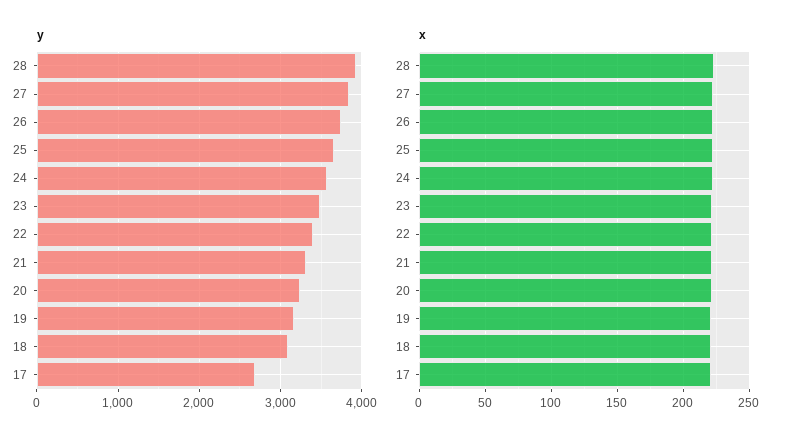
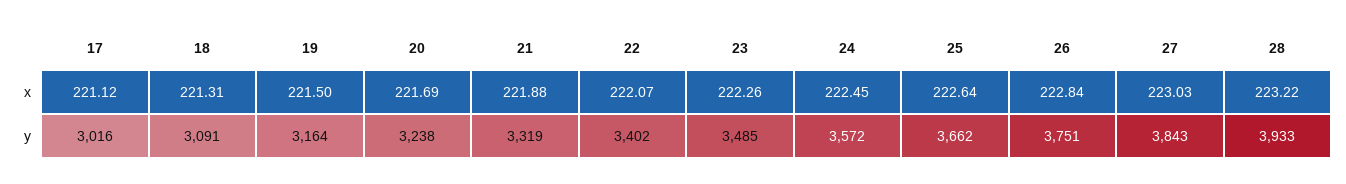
  {
    "y": {
      "28": 3933,
      "27": 3843,
      "26": 3751,
      "25": 3662,
      "24": 3572,
      "23": 3485,
      "22": 3402,
      "21": 3319,
      "20": 3238,
      "19": 3164,
      "18": 3091,
-     "17": 2700
+     "17": 3016
    },
    "x": {
      "28": 223.22,
      "27": 223.03,
      "26": 222.84,
      "25": 222.64,
      "24": 222.45,
      "23": 222.26,
      "22": 222.07,
      "21": 221.88,
      "20": 221.69,
      "19": 221.5,
      "18": 221.31,
      "17": 221.12
    }
  }

